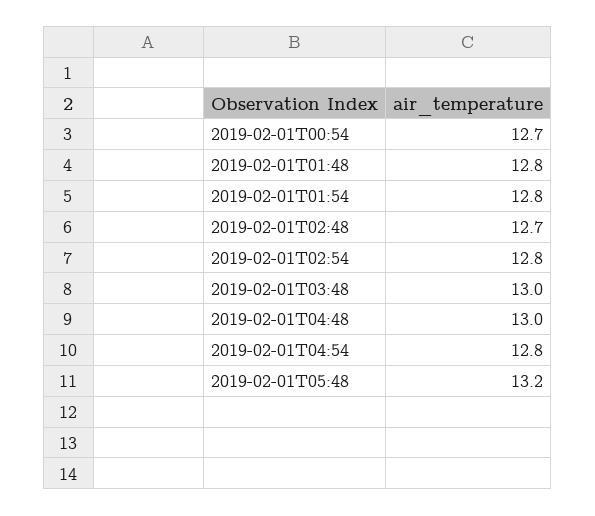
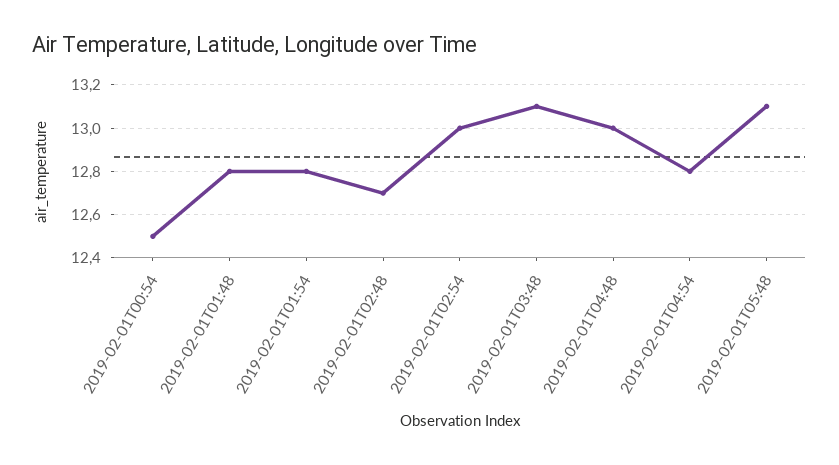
  {
-   "2019-02-01T00:54": 12.7,
+   "2019-02-01T00:54": 12.5,
    "2019-02-01T01:48": 12.8,
    "2019-02-01T01:54": 12.8,
    "2019-02-01T02:48": 12.7,
-   "2019-02-01T02:54": 12.8,
+   "2019-02-01T02:54": 13,
-   "2019-02-01T03:48": 13,
+   "2019-02-01T03:48": 13.1,
    "2019-02-01T04:48": 13,
    "2019-02-01T04:54": 12.8,
-   "2019-02-01T05:48": 13.2
+   "2019-02-01T05:48": 13.1
  }

